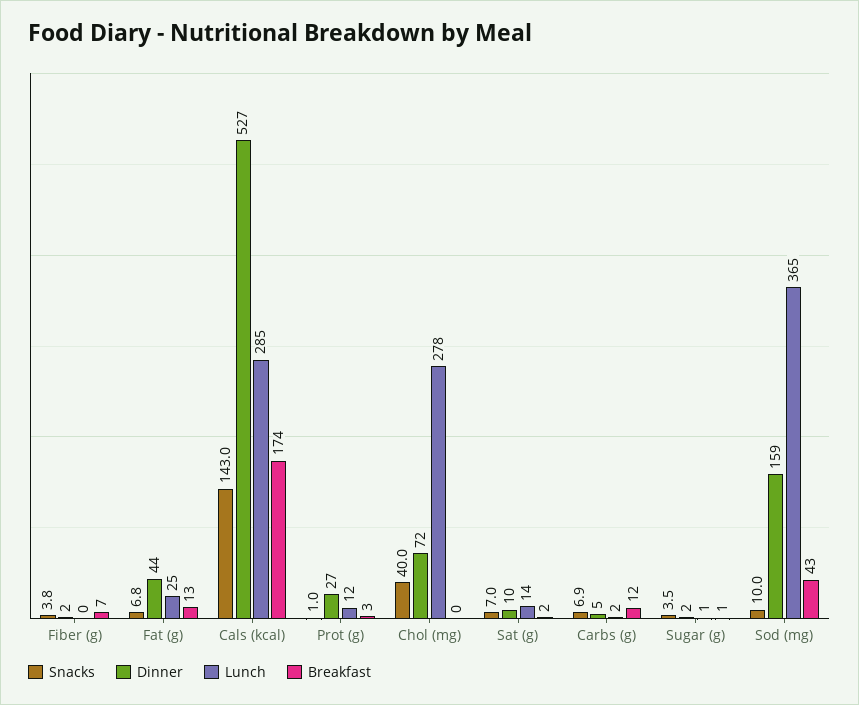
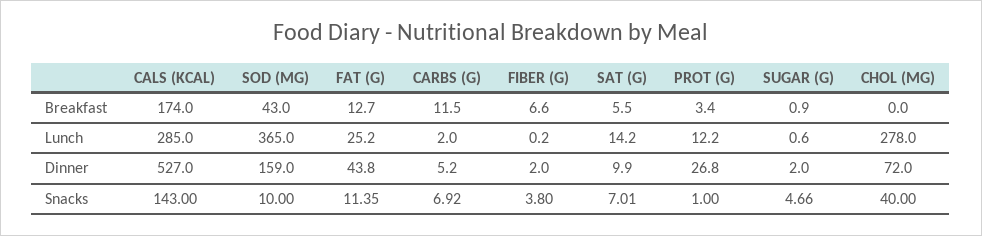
  {
    "Snacks": {
      "Fiber (g)": 3.8,
-     "Fat (g)": 6.8,
+     "Fat (g)": 11.35,
      "Cals (kcal)": 143,
      "Prot (g)": 1,
      "Chol (mg)": 40,
      "Sat (g)": 7.01,
      "Carbs (g)": 6.92,
-     "Sugar (g)": 3.5,
+     "Sugar (g)": 4.66,
      "Sod (mg)": 10
    },
    "Dinner": {
      "Fiber (g)": 2,
      "Fat (g)": 43.8,
      "Cals (kcal)": 527,
      "Prot (g)": 26.8,
      "Chol (mg)": 72,
      "Sat (g)": 9.9,
      "Carbs (g)": 5.2,
      "Sugar (g)": 2,
      "Sod (mg)": 159
    },
    "Lunch": {
      "Fiber (g)": 0.2,
      "Fat (g)": 25.2,
      "Cals (kcal)": 285,
      "Prot (g)": 12.2,
      "Chol (mg)": 278,
      "Sat (g)": 14.2,
      "Carbs (g)": 2,
      "Sugar (g)": 0.6,
      "Sod (mg)": 365
    },
    "Breakfast": {
      "Fiber (g)": 6.6,
      "Fat (g)": 12.7,
      "Cals (kcal)": 174,
      "Prot (g)": 3.4,
      "Chol (mg)": 0,
-     "Sat (g)": 2,
+     "Sat (g)": 5.5,
      "Carbs (g)": 11.5,
      "Sugar (g)": 0.9,
      "Sod (mg)": 43
    }
  }

